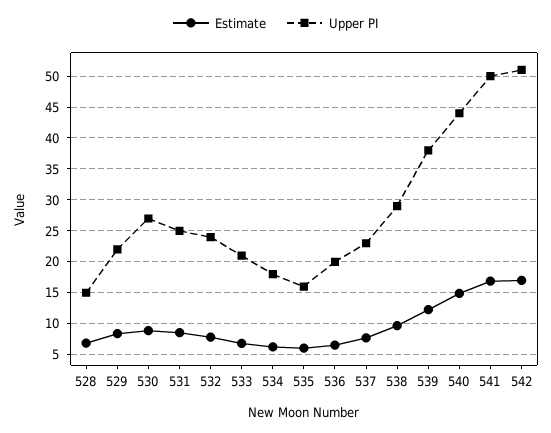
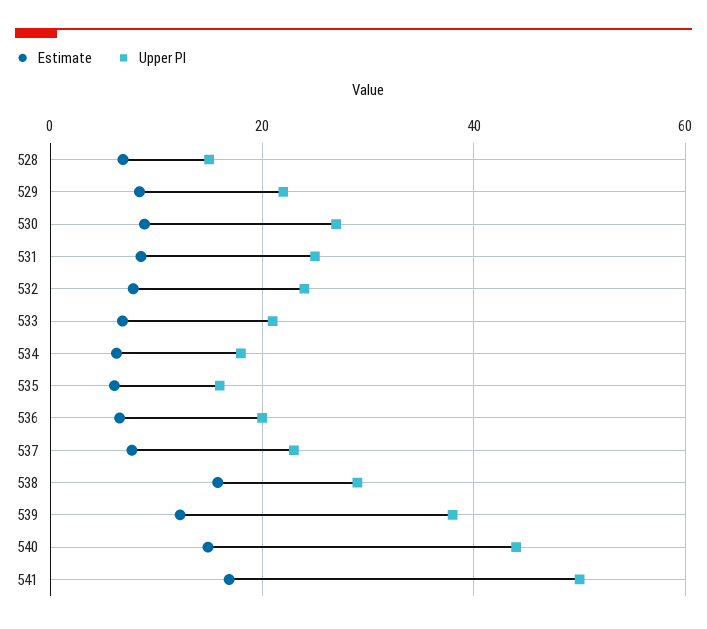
  {
    "Estimate": {
      "528": 7,
      "529": 8,
      "530": 9,
      "531": 9,
      "532": 8,
      "533": 7,
      "534": 6,
      "535": 6,
      "536": 7,
      "537": 8,
-     "538": 10,
+     "538": 16,
      "539": 12,
      "540": 15,
-     "541": 17,
+     "541": 17
-     "542": 17
    },
    "Upper PI": {
      "528": 15,
      "529": 22,
      "530": 27,
      "531": 25,
      "532": 24,
      "533": 21,
      "534": 18,
      "535": 16,
      "536": 20,
      "537": 23,
      "538": 29,
      "539": 38,
      "540": 44,
-     "541": 50,
+     "541": 50
-     "542": 51
    }
  }

